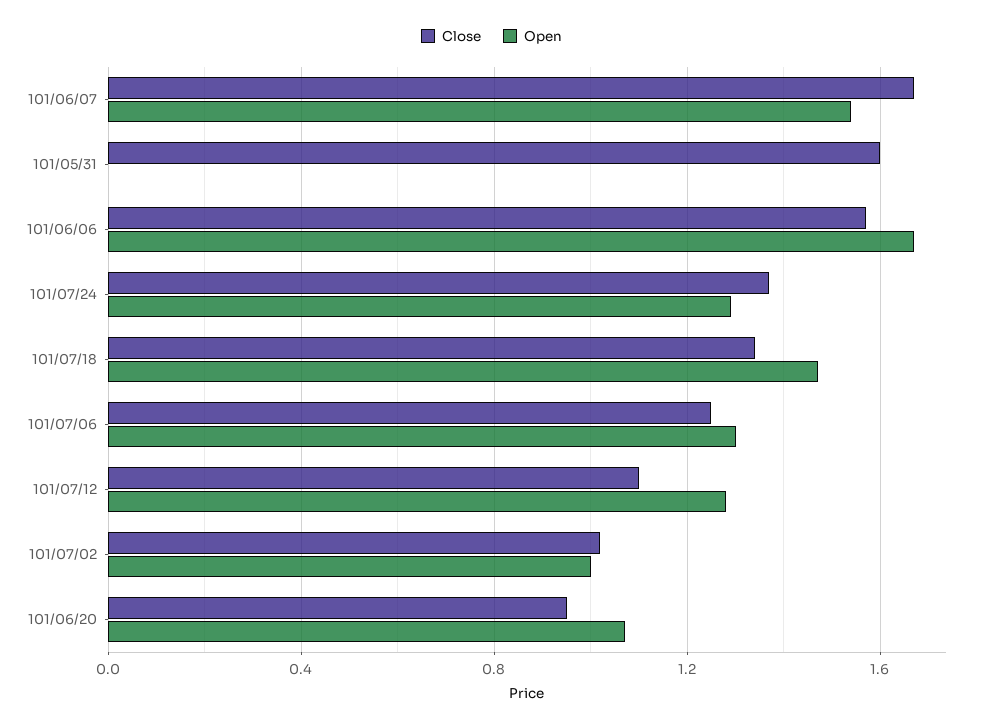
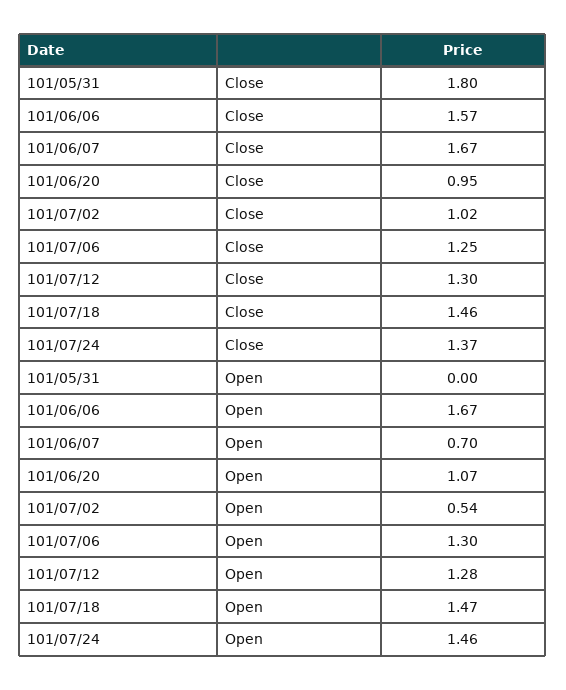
  {
    "Close": {
      "101/06/07": 1.67,
-     "101/05/31": 1.6,
+     "101/05/31": 1.8,
      "101/06/06": 1.57,
      "101/07/24": 1.37,
-     "101/07/18": 1.35,
+     "101/07/18": 1.46,
      "101/07/06": 1.25,
-     "101/07/12": 1.1,
+     "101/07/12": 1.3,
      "101/07/02": 1.02,
      "101/06/20": 0.95
    },
    "Open": {
-     "101/06/07": 1.55,
+     "101/06/07": 0.7,
      "101/05/31": 0,
      "101/06/06": 1.67,
-     "101/07/24": 1.3,
+     "101/07/24": 1.46,
      "101/07/18": 1.47,
      "101/07/06": 1.3,
      "101/07/12": 1.28,
-     "101/07/02": 1,
+     "101/07/02": 0.54,
      "101/06/20": 1.07
    }
  }

